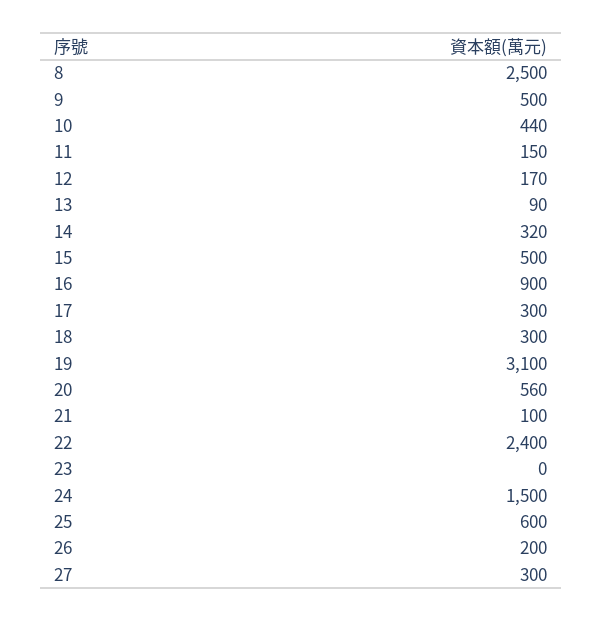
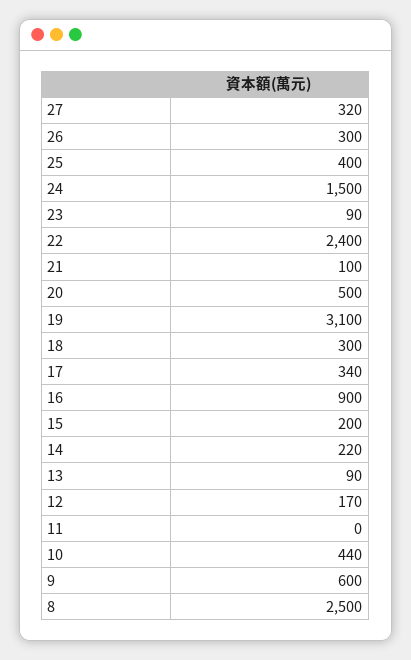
  {
    "8": 2500,
-   "9": 500,
+   "9": 600,
    "10": 440,
-   "11": 150,
+   "11": 0,
    "12": 170,
    "13": 90,
-   "14": 320,
+   "14": 220,
-   "15": 500,
+   "15": 200,
    "16": 900,
-   "17": 300,
+   "17": 340,
    "18": 300,
    "19": 3100,
-   "20": 560,
+   "20": 500,
    "21": 100,
    "22": 2400,
-   "23": 0,
+   "23": 90,
    "24": 1500,
-   "25": 600,
+   "25": 400,
-   "26": 200,
+   "26": 300,
-   "27": 300
+   "27": 320
  }

